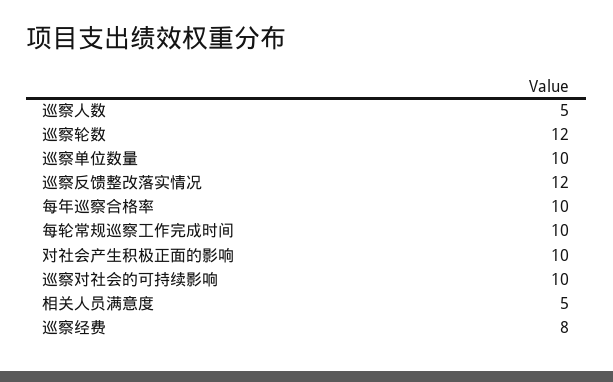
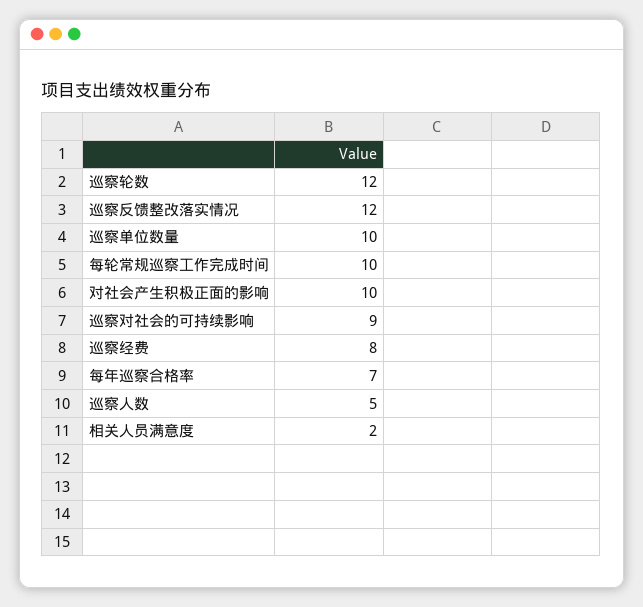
  {
    "巡察人数": 5,
    "巡察轮数": 12,
    "巡察单位数量": 10,
    "巡察反馈整改落实情况": 12,
-   "每年巡察合格率": 10,
+   "每年巡察合格率": 7,
    "每轮常规巡察工作完成时间": 10,
    "对社会产生积极正面的影响": 10,
-   "巡察对社会的可持续影响": 10,
+   "巡察对社会的可持续影响": 9,
-   "相关人员满意度": 5,
+   "相关人员满意度": 2,
    "巡察经费": 8
  }

